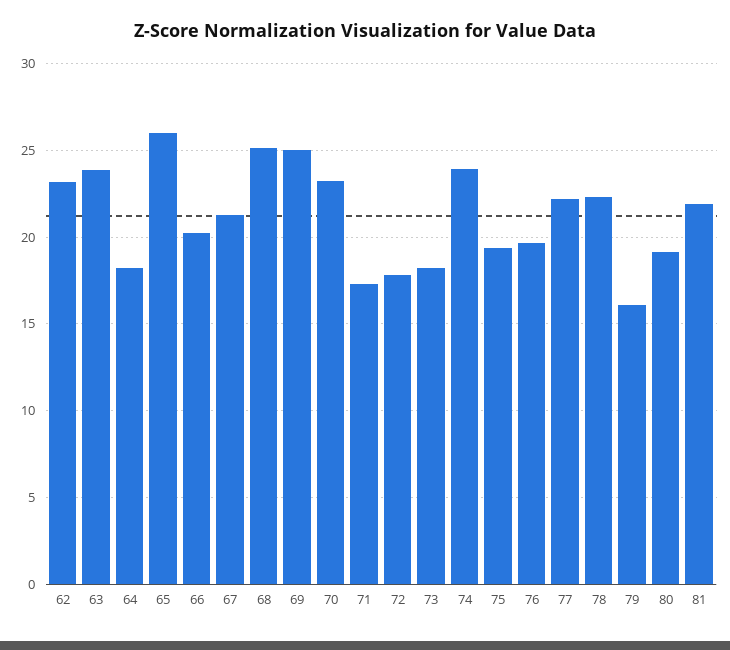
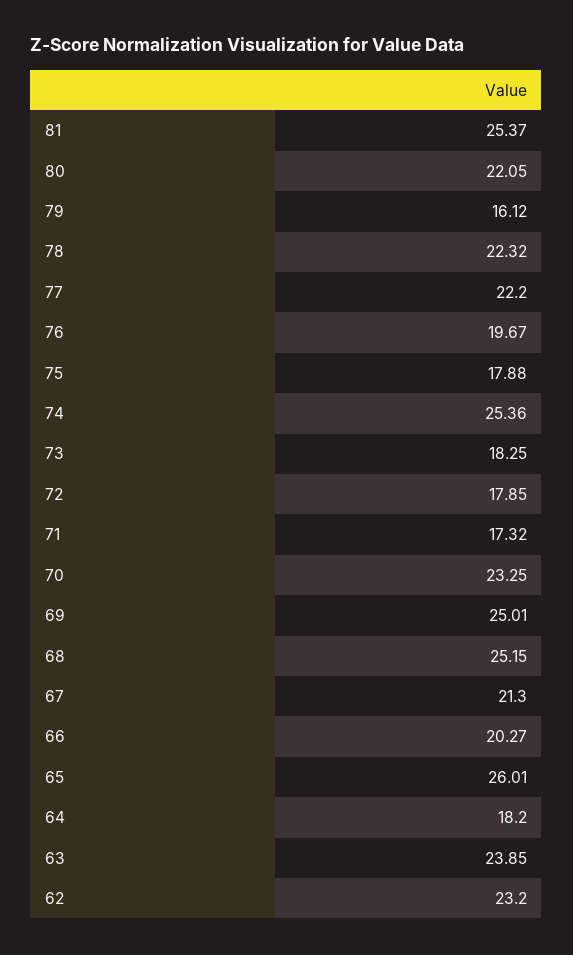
  {
    "62": 23.2,
    "63": 23.85,
    "64": 18.2,
    "65": 26.01,
    "66": 20.27,
    "67": 21.3,
    "68": 25.15,
    "69": 25.01,
    "70": 23.25,
    "71": 17.32,
    "72": 17.85,
    "73": 18.25,
-   "74": 24,
+   "74": 25.36,
-   "75": 19.5,
+   "75": 17.88,
    "76": 19.67,
    "77": 22.2,
    "78": 22.32,
    "79": 16.12,
-   "80": 19,
+   "80": 22.05,
-   "81": 22
+   "81": 25.37
  }

